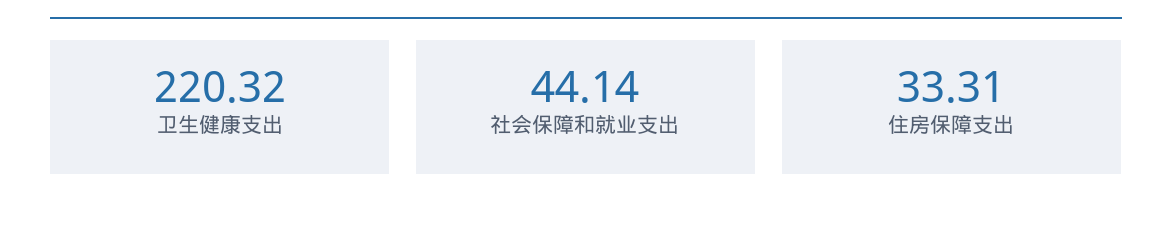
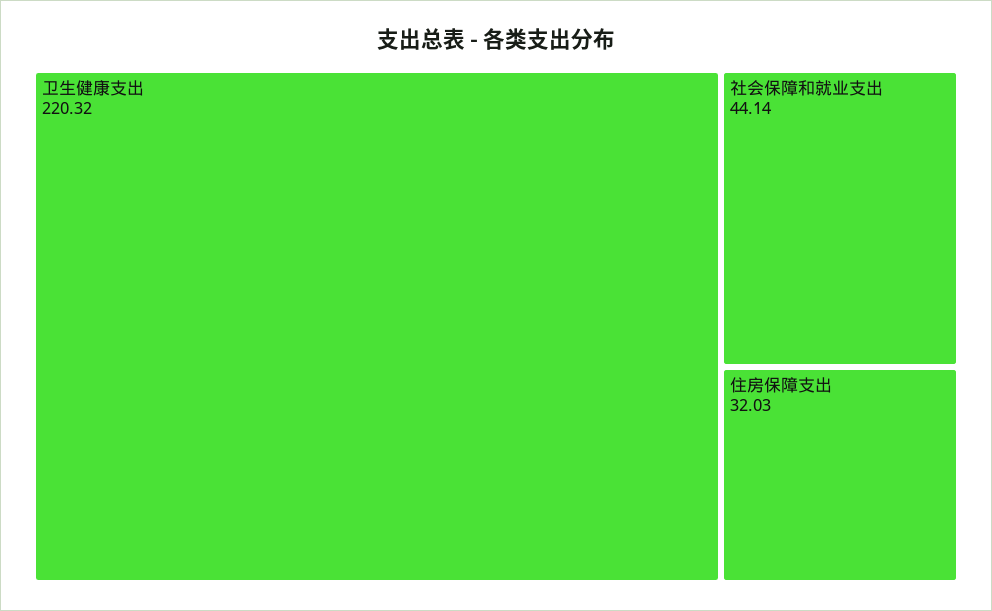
  {
    "卫生健康支出": 220.32,
    "社会保障和就业支出": 44.14,
-   "住房保障支出": 33.31
+   "住房保障支出": 32.03
  }

